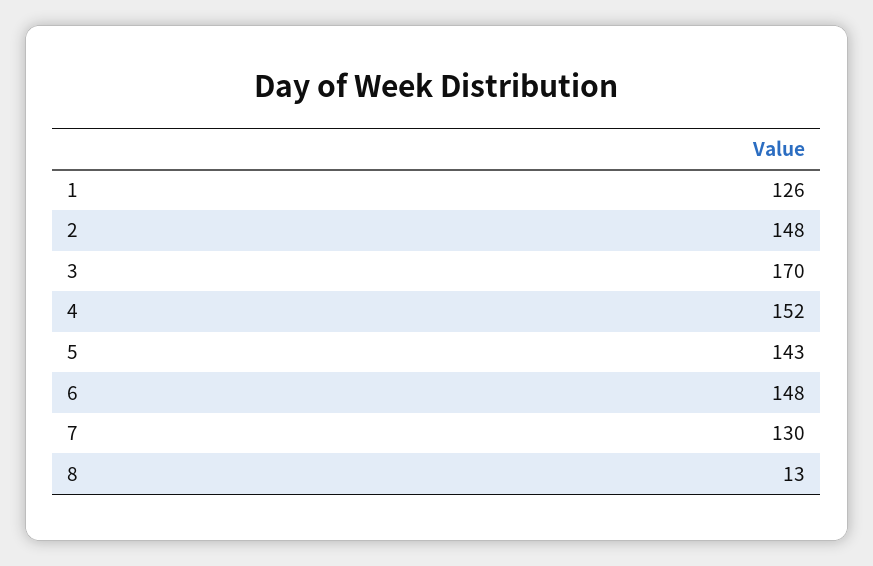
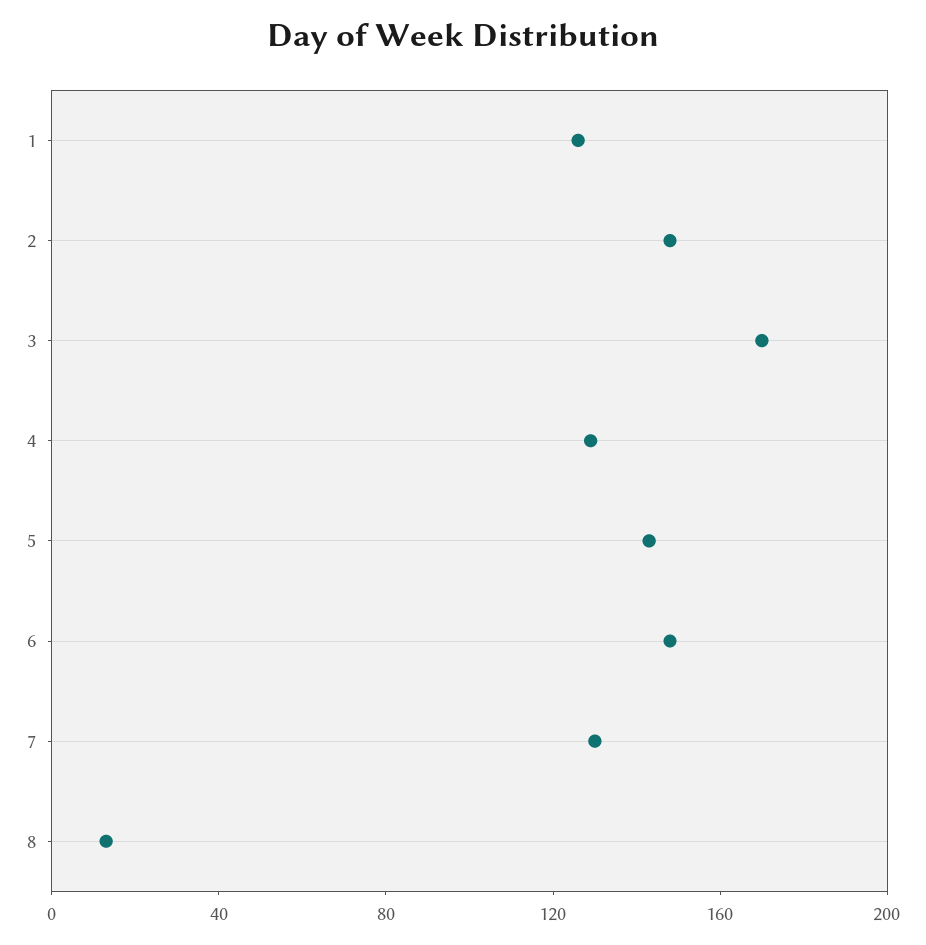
  {
    "1": 126,
    "2": 148,
    "3": 170,
-   "4": 152,
+   "4": 130,
    "5": 143,
    "6": 148,
    "7": 130,
    "8": 13
  }

